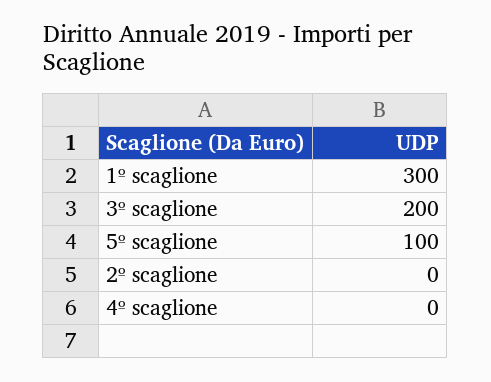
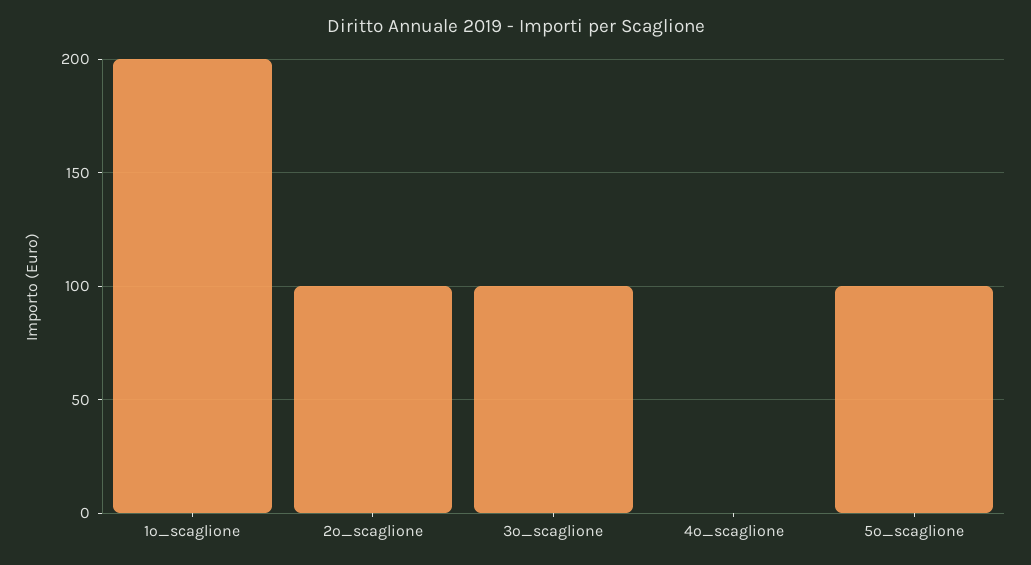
  {
-   "1º scaglione": 300,
+   "1º scaglione": 200,
-   "3º scaglione": 200,
+   "3º scaglione": 100,
    "5º scaglione": 100,
-   "2º scaglione": 0,
+   "2º scaglione": 100,
    "4º scaglione": 0
  }

